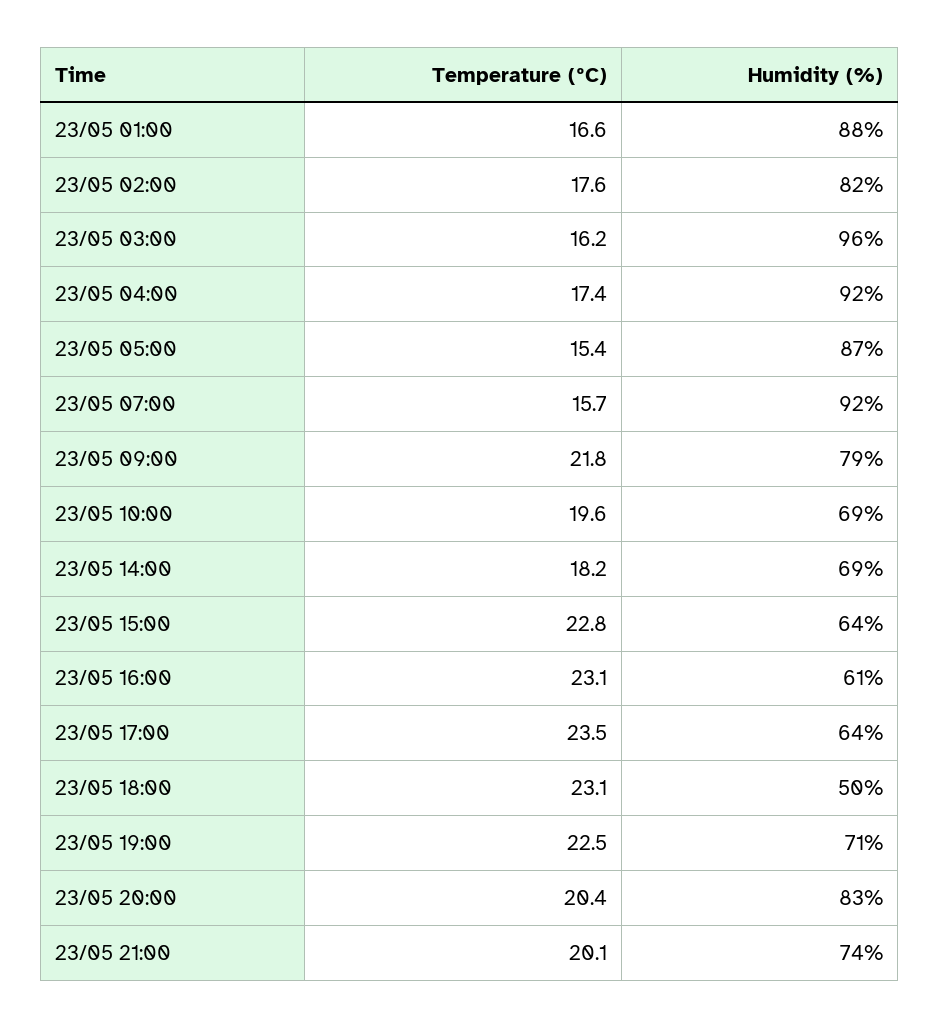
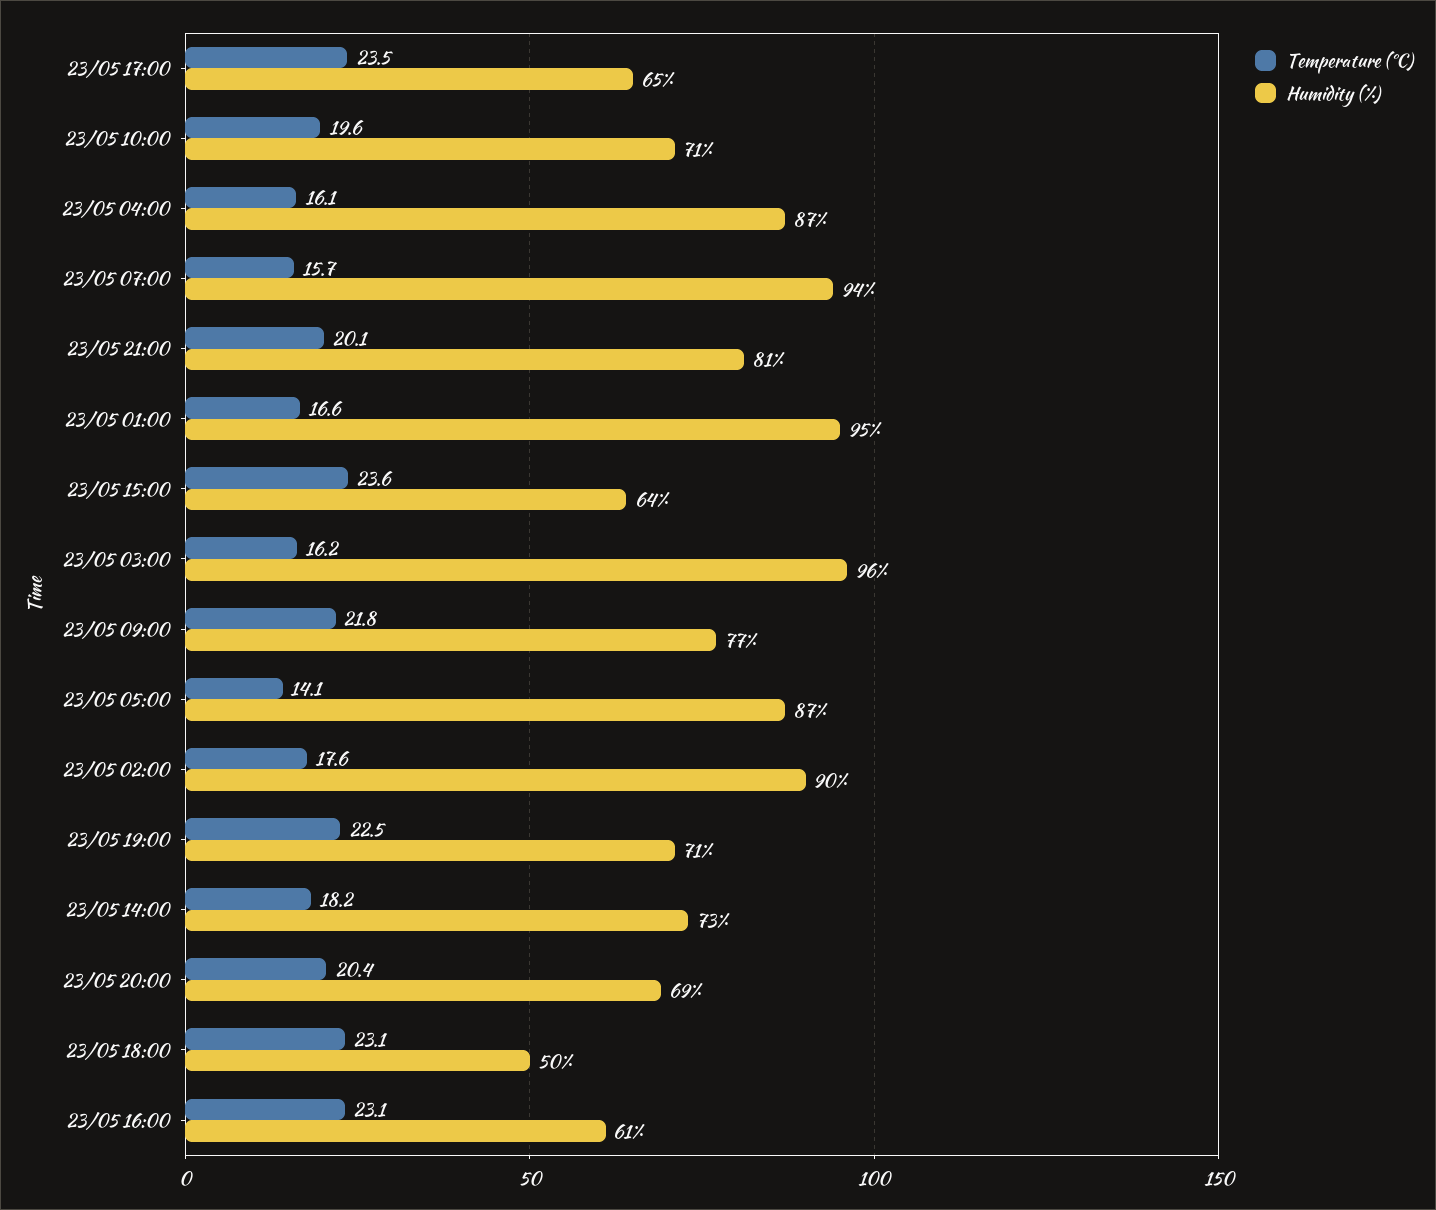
  {
    "Temperature (ºC)": {
      "23/05 01:00": 16.6,
      "23/05 02:00": 17.6,
      "23/05 03:00": 16.2,
-     "23/05 04:00": 17.4,
+     "23/05 04:00": 16.1,
-     "23/05 05:00": 15.4,
+     "23/05 05:00": 14.1,
      "23/05 07:00": 15.7,
      "23/05 09:00": 21.8,
      "23/05 10:00": 19.6,
      "23/05 14:00": 18.2,
-     "23/05 15:00": 22.8,
+     "23/05 15:00": 23.6,
      "23/05 16:00": 23.1,
      "23/05 17:00": 23.5,
      "23/05 18:00": 23.1,
      "23/05 19:00": 22.5,
      "23/05 20:00": 20.4,
      "23/05 21:00": 20.1
    },
    "Humidity (%)": {
-     "23/05 01:00": 88,
+     "23/05 01:00": 95,
-     "23/05 02:00": 82,
+     "23/05 02:00": 90,
      "23/05 03:00": 96,
-     "23/05 04:00": 92,
+     "23/05 04:00": 87,
      "23/05 05:00": 87,
-     "23/05 07:00": 92,
+     "23/05 07:00": 94,
-     "23/05 09:00": 79,
+     "23/05 09:00": 77,
-     "23/05 10:00": 69,
+     "23/05 10:00": 71,
-     "23/05 14:00": 69,
+     "23/05 14:00": 73,
      "23/05 15:00": 64,
      "23/05 16:00": 61,
-     "23/05 17:00": 64,
+     "23/05 17:00": 65,
      "23/05 18:00": 50,
      "23/05 19:00": 71,
-     "23/05 20:00": 83,
+     "23/05 20:00": 69,
-     "23/05 21:00": 74
+     "23/05 21:00": 81
    }
  }

